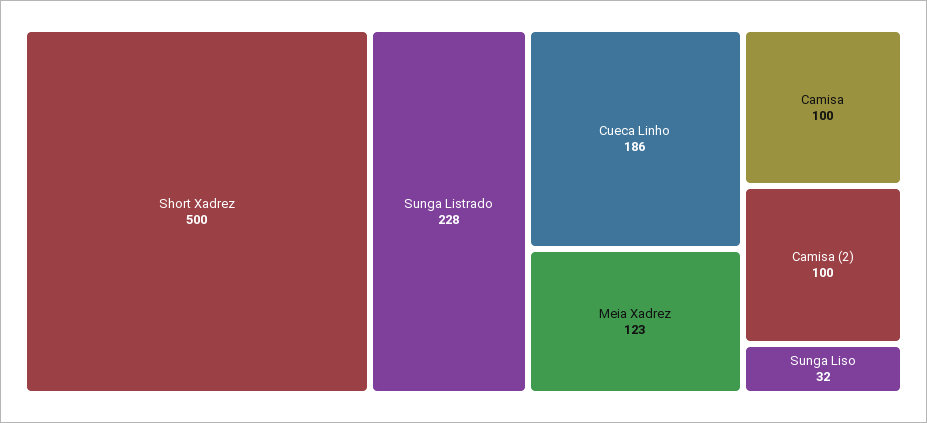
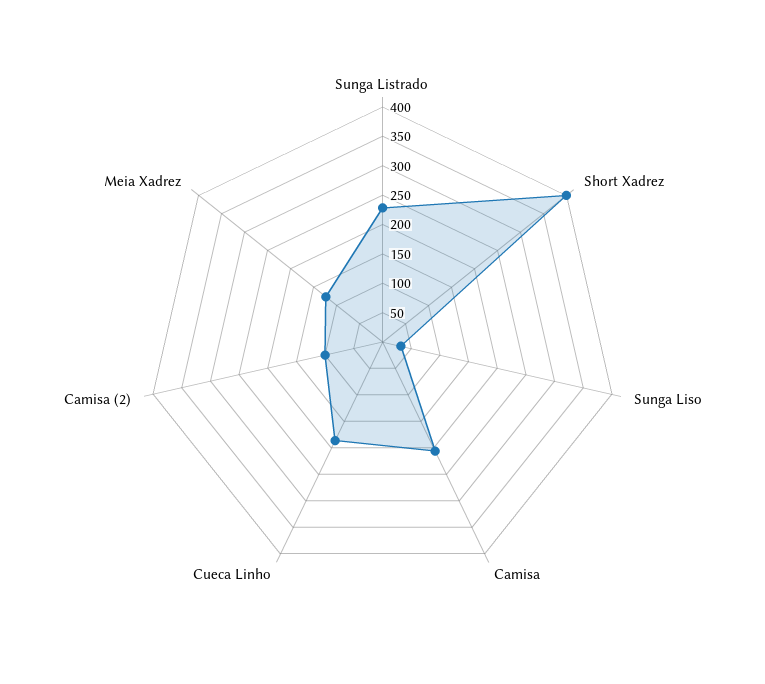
  {
-   "Short Xadrez": 500,
+   "Short Xadrez": 400,
    "Sunga Listrado": 228,
    "Cueca Linho": 186,
    "Meia Xadrez": 123,
-   "Camisa": 100,
+   "Camisa": 200,
    "Camisa (2)": 100,
    "Sunga Liso": 32
  }

